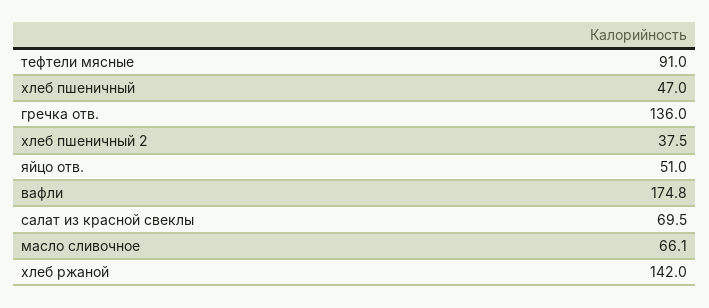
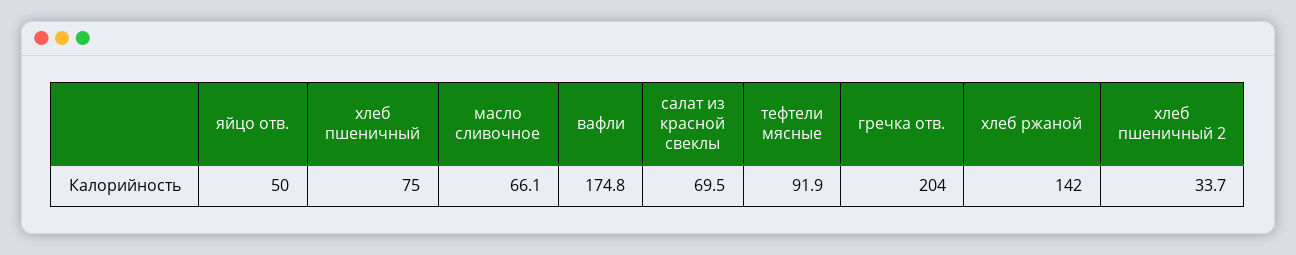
  {
-   "тефтели мясные": 91,
+   "тефтели мясные": 91.9,
-   "хлеб пшеничный": 47,
+   "хлеб пшеничный": 75,
-   "гречка отв.": 136,
+   "гречка отв.": 204,
-   "хлеб пшеничный 2": 37.5,
+   "хлеб пшеничный 2": 33.7,
-   "яйцо отв.": 51,
+   "яйцо отв.": 50,
    "вафли": 174.8,
    "салат из красной свеклы": 69.5,
    "масло сливочное": 66.1,
    "хлеб ржаной": 142
  }

